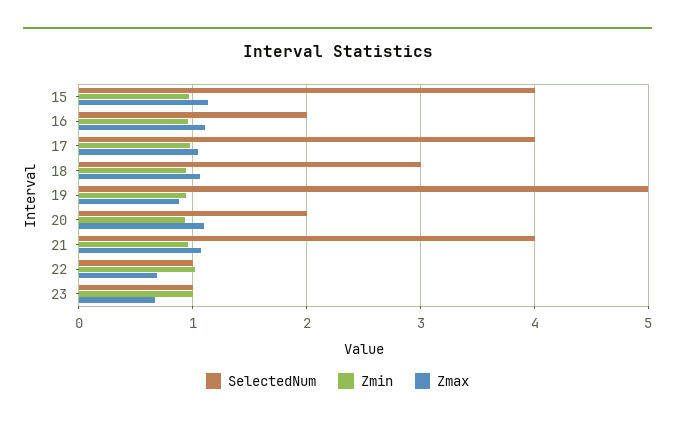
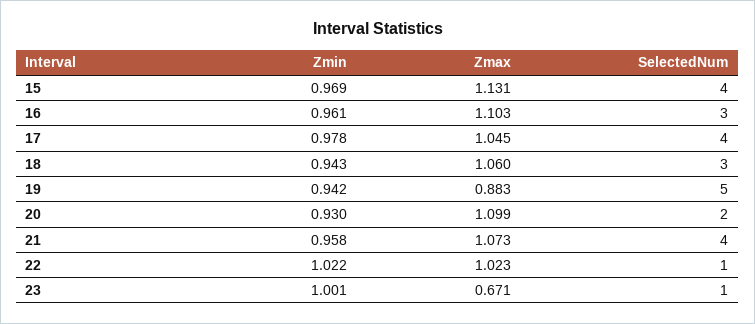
  {
    "SelectedNum": {
      "15": 4,
-     "16": 2,
+     "16": 3,
      "17": 4,
      "18": 3,
      "19": 5,
      "20": 2,
      "21": 4,
      "22": 1,
      "23": 1
    },
    "Zmin": {
      "15": 0.969,
      "16": 0.961,
      "17": 0.978,
      "18": 0.943,
      "19": 0.942,
      "20": 0.93,
      "21": 0.958,
      "22": 1.022,
      "23": 1.001
    },
    "Zmax": {
      "15": 1.131,
      "16": 1.103,
      "17": 1.045,
      "18": 1.06,
      "19": 0.883,
      "20": 1.099,
      "21": 1.073,
-     "22": 0.7,
+     "22": 1.023,
      "23": 0.671
    }
  }

